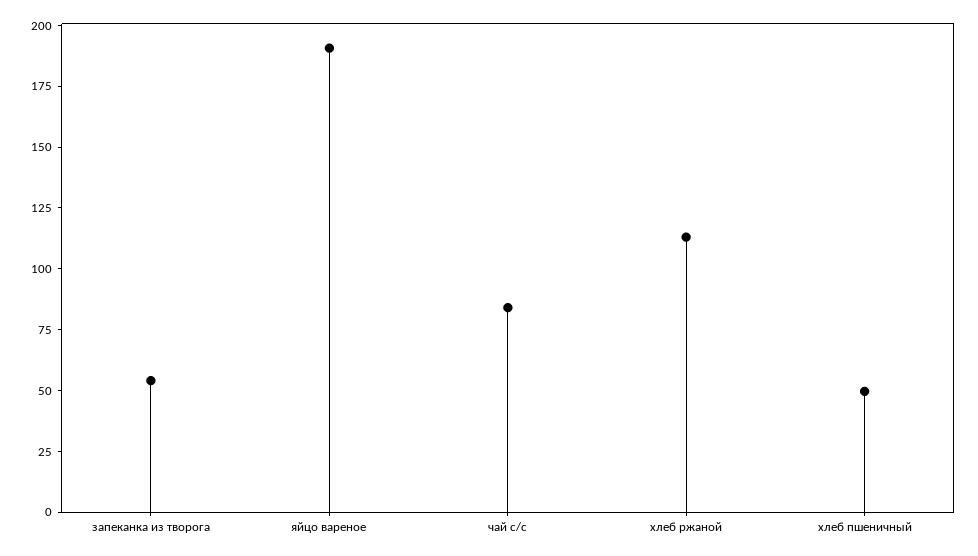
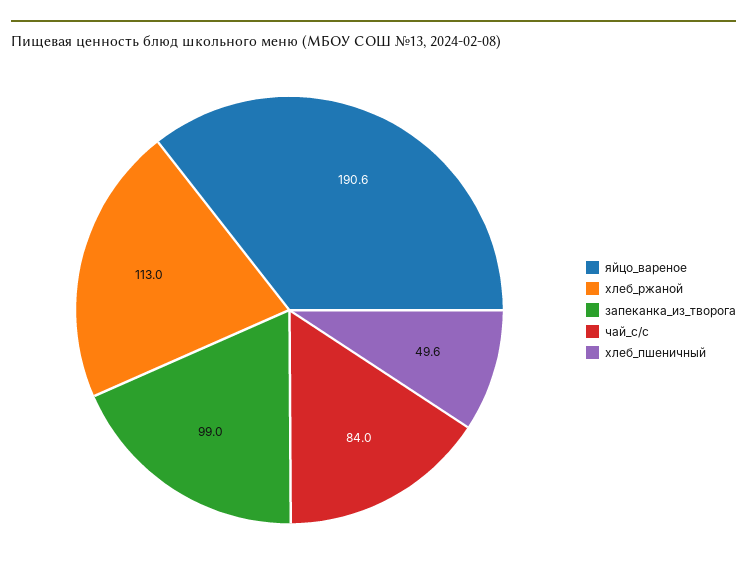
  {
-   "запеканка из творога": 55,
+   "запеканка из творога": 99,
    "яйцо вареное": 190.6,
    "чай с/с": 84,
    "хлеб ржаной": 113,
    "хлеб пшеничный": 49.6
  }

